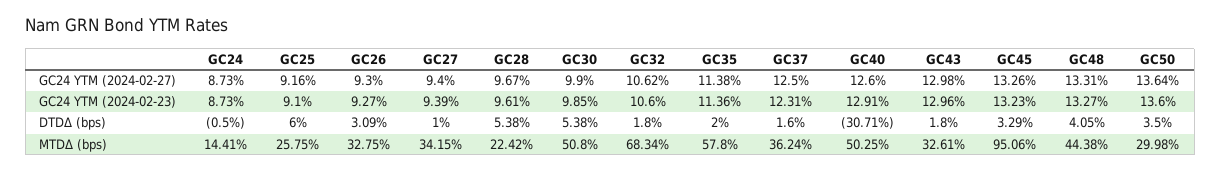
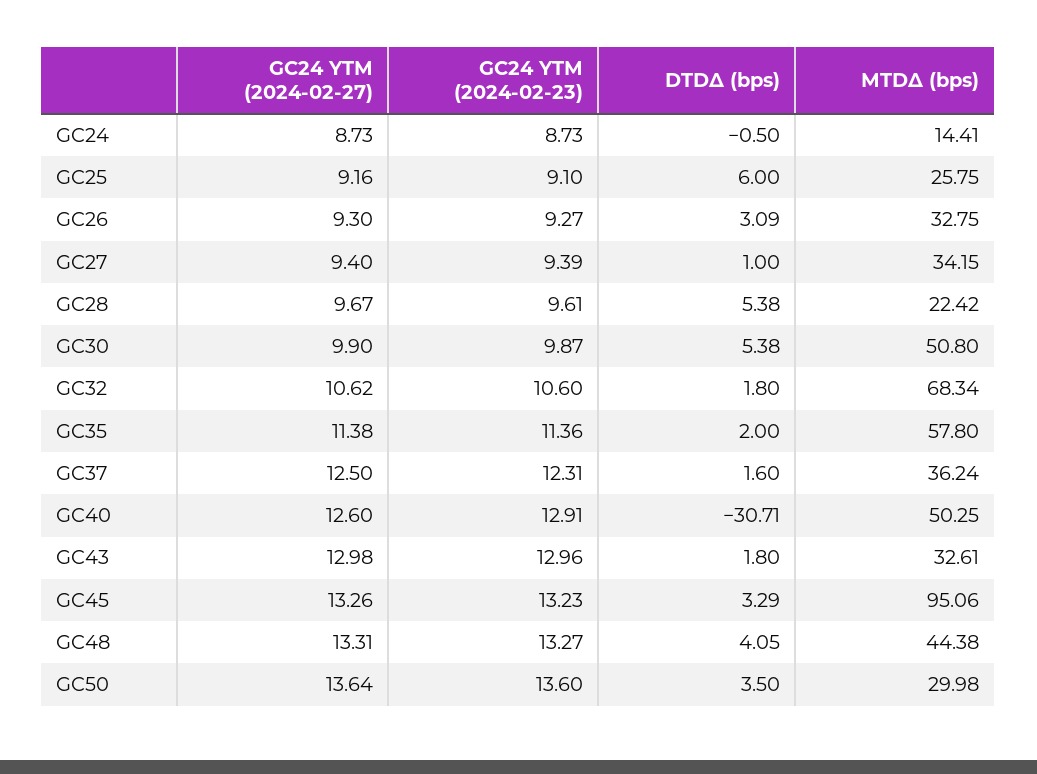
  {
    "GC24": {
      "GC24 YTM (2024-02-27)": 8.73,
      "GC24 YTM (2024-02-23)": 8.73,
      "DTDΔ (bps)": -0.5,
      "MTDΔ (bps)": 14.41
    },
    "GC25": {
      "GC24 YTM (2024-02-27)": 9.16,
      "GC24 YTM (2024-02-23)": 9.1,
      "DTDΔ (bps)": 6,
      "MTDΔ (bps)": 25.75
    },
    "GC26": {
      "GC24 YTM (2024-02-27)": 9.3,
      "GC24 YTM (2024-02-23)": 9.27,
      "DTDΔ (bps)": 3.09,
      "MTDΔ (bps)": 32.75
    },
    "GC27": {
      "GC24 YTM (2024-02-27)": 9.4,
      "GC24 YTM (2024-02-23)": 9.39,
      "DTDΔ (bps)": 1,
      "MTDΔ (bps)": 34.15
    },
    "GC28": {
      "GC24 YTM (2024-02-27)": 9.67,
      "GC24 YTM (2024-02-23)": 9.61,
      "DTDΔ (bps)": 5.38,
      "MTDΔ (bps)": 22.42
    },
    "GC30": {
      "GC24 YTM (2024-02-27)": 9.9,
-     "GC24 YTM (2024-02-23)": 9.85,
+     "GC24 YTM (2024-02-23)": 9.87,
      "DTDΔ (bps)": 5.38,
      "MTDΔ (bps)": 50.8
    },
    "GC32": {
      "GC24 YTM (2024-02-27)": 10.62,
      "GC24 YTM (2024-02-23)": 10.6,
      "DTDΔ (bps)": 1.8,
      "MTDΔ (bps)": 68.34
    },
    "GC35": {
      "GC24 YTM (2024-02-27)": 11.38,
      "GC24 YTM (2024-02-23)": 11.36,
      "DTDΔ (bps)": 2,
      "MTDΔ (bps)": 57.8
    },
    "GC37": {
      "GC24 YTM (2024-02-27)": 12.5,
      "GC24 YTM (2024-02-23)": 12.31,
      "DTDΔ (bps)": 1.6,
      "MTDΔ (bps)": 36.24
    },
    "GC40": {
      "GC24 YTM (2024-02-27)": 12.6,
      "GC24 YTM (2024-02-23)": 12.91,
      "DTDΔ (bps)": -30.71,
      "MTDΔ (bps)": 50.25
    },
    "GC43": {
      "GC24 YTM (2024-02-27)": 12.98,
      "GC24 YTM (2024-02-23)": 12.96,
      "DTDΔ (bps)": 1.8,
      "MTDΔ (bps)": 32.61
    },
    "GC45": {
      "GC24 YTM (2024-02-27)": 13.26,
      "GC24 YTM (2024-02-23)": 13.23,
      "DTDΔ (bps)": 3.29,
      "MTDΔ (bps)": 95.06
    },
    "GC48": {
      "GC24 YTM (2024-02-27)": 13.31,
      "GC24 YTM (2024-02-23)": 13.27,
      "DTDΔ (bps)": 4.05,
      "MTDΔ (bps)": 44.38
    },
    "GC50": {
      "GC24 YTM (2024-02-27)": 13.64,
      "GC24 YTM (2024-02-23)": 13.6,
      "DTDΔ (bps)": 3.5,
      "MTDΔ (bps)": 29.98
    }
  }

